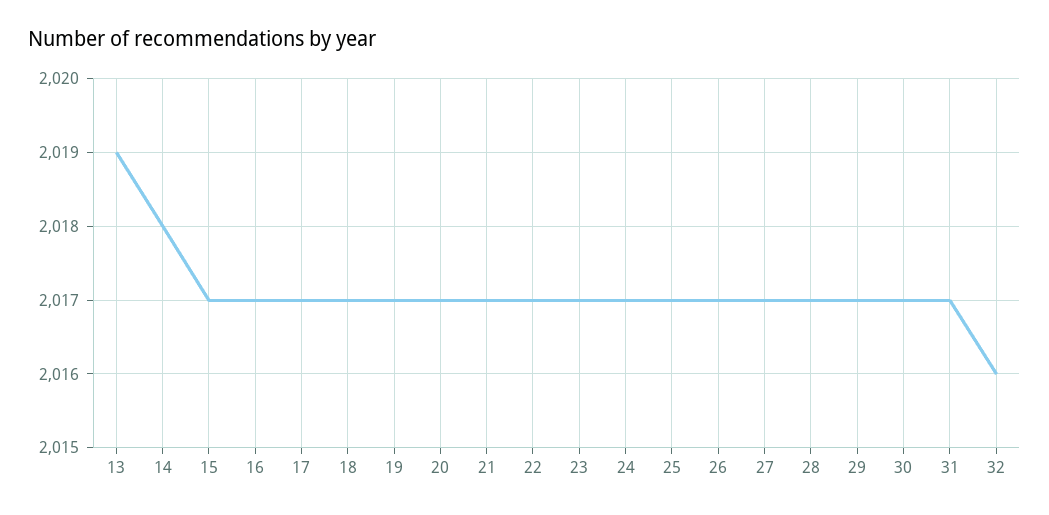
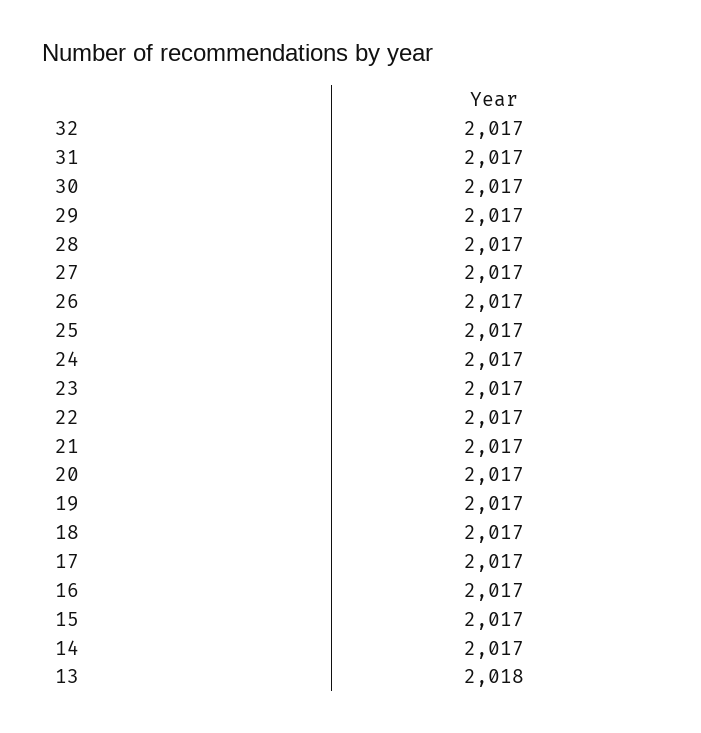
  {
-   "13": 2019,
+   "13": 2018,
-   "14": 2018,
+   "14": 2017,
    "15": 2017,
    "16": 2017,
    "17": 2017,
    "18": 2017,
    "19": 2017,
    "20": 2017,
    "21": 2017,
    "22": 2017,
    "23": 2017,
    "24": 2017,
    "25": 2017,
    "26": 2017,
    "27": 2017,
    "28": 2017,
    "29": 2017,
    "30": 2017,
    "31": 2017,
-   "32": 2016
+   "32": 2017
  }

